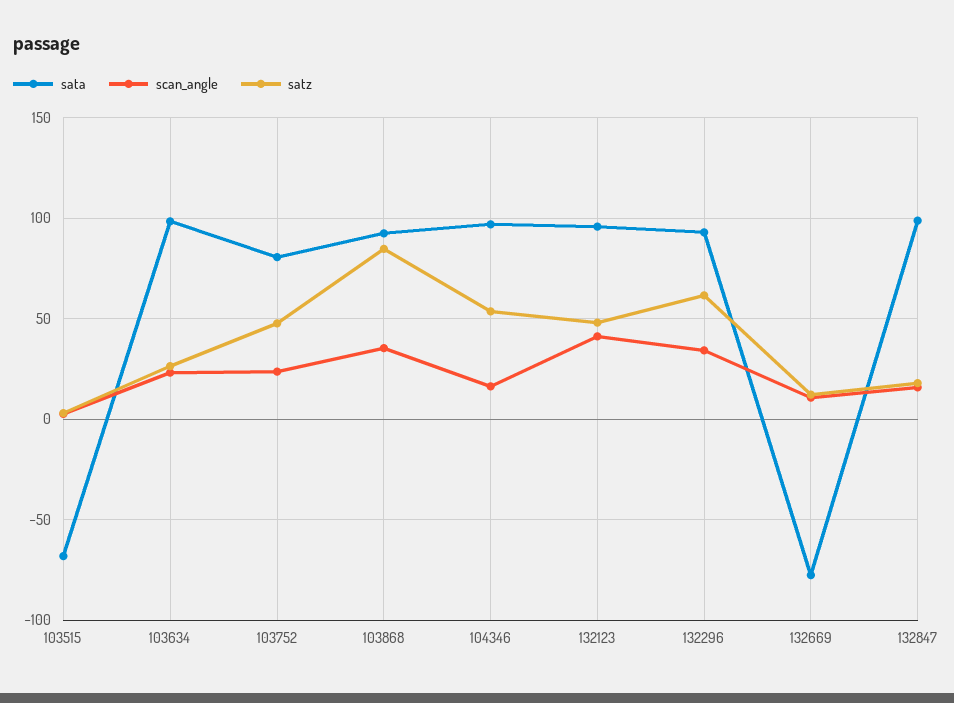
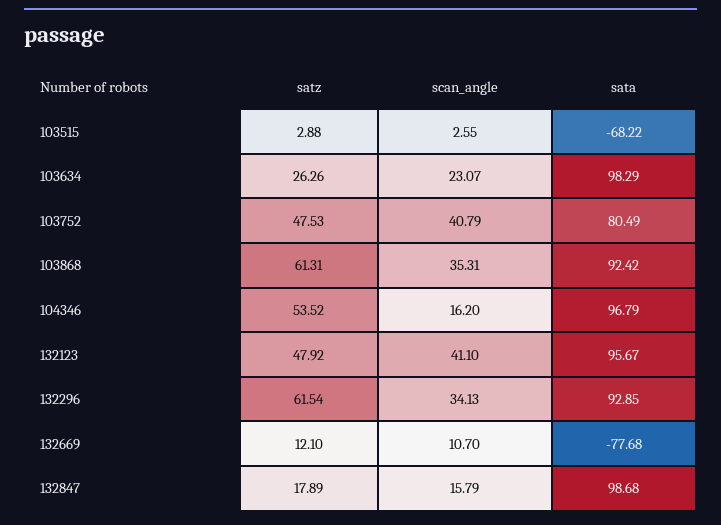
  {
    "sata": {
      "103515": -68.22,
      "103634": 98.29,
      "103752": 80.49,
      "103868": 92.42,
      "104346": 96.79,
      "132123": 95.67,
      "132296": 92.85,
      "132669": -77.68,
      "132847": 98.68
    },
    "scan_angle": {
      "103515": 2.55,
      "103634": 23.07,
-     "103752": 25,
+     "103752": 40.79,
      "103868": 35.31,
      "104346": 16.2,
      "132123": 41.1,
      "132296": 34.13,
      "132669": 10.7,
      "132847": 15.79
    },
    "satz": {
      "103515": 2.88,
      "103634": 26.26,
      "103752": 47.53,
-     "103868": 85,
+     "103868": 61.31,
      "104346": 53.52,
      "132123": 47.92,
      "132296": 61.54,
      "132669": 12.1,
      "132847": 17.89
    }
  }

